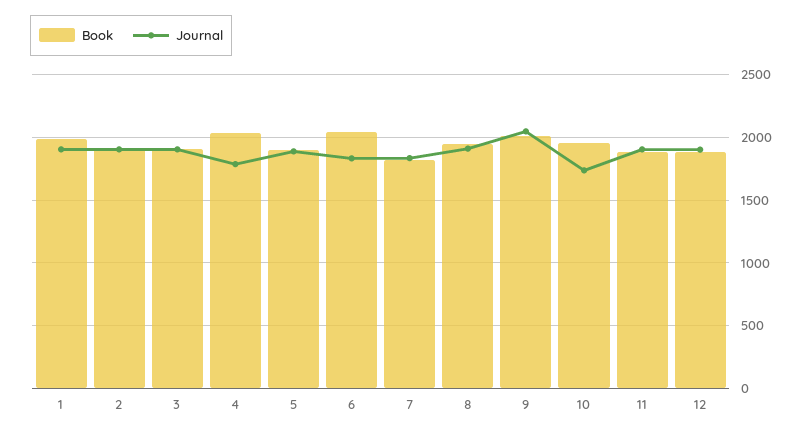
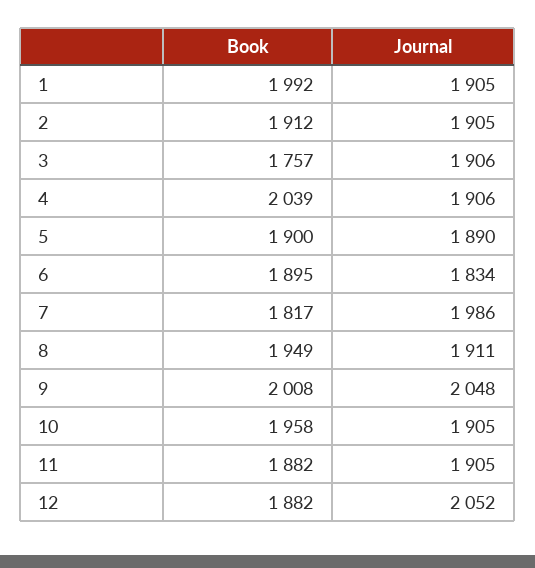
  {
    "Book": {
      "1": 1992,
      "2": 1912,
-     "3": 1900,
+     "3": 1757,
      "4": 2039,
      "5": 1900,
-     "6": 2050,
+     "6": 1895,
      "7": 1817,
      "8": 1949,
      "9": 2008,
      "10": 1958,
      "11": 1882,
      "12": 1882
    },
    "Journal": {
      "1": 1905,
      "2": 1905,
      "3": 1906,
-     "4": 1800,
+     "4": 1906,
      "5": 1890,
      "6": 1834,
-     "7": 1850,
+     "7": 1986,
      "8": 1911,
      "9": 2048,
-     "10": 1750,
+     "10": 1905,
      "11": 1905,
-     "12": 1900
+     "12": 2052
    }
  }

